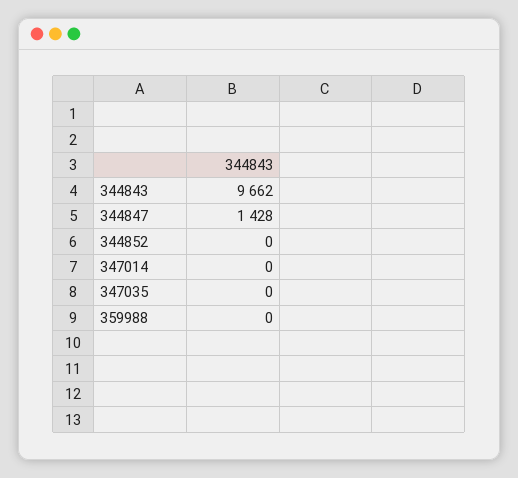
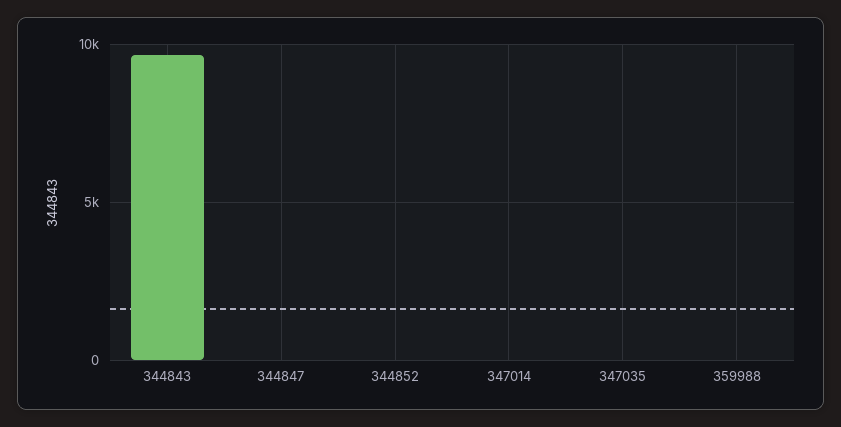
  {
    "344843": 9662,
-   "344847": 1428,
+   "344847": 0,
    "344852": 0,
    "347014": 0,
    "347035": 0,
    "359988": 0
  }

